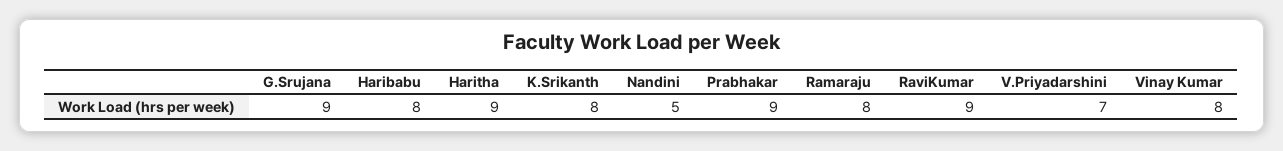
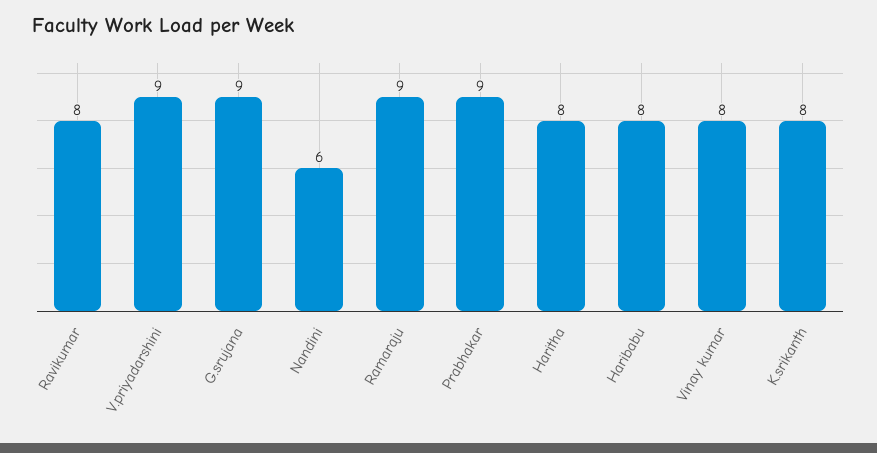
  {
    "G.Srujana": 9,
    "Haribabu": 8,
-   "Haritha": 9,
+   "Haritha": 8,
    "K.Srikanth": 8,
-   "Nandini": 5,
+   "Nandini": 6,
    "Prabhakar": 9,
-   "Ramaraju": 8,
+   "Ramaraju": 9,
-   "RaviKumar": 9,
+   "RaviKumar": 8,
-   "V.Priyadarshini": 7,
+   "V.Priyadarshini": 9,
    "Vinay Kumar": 8
  }

